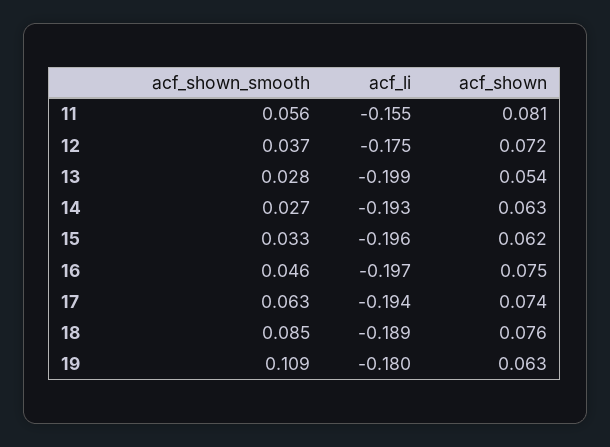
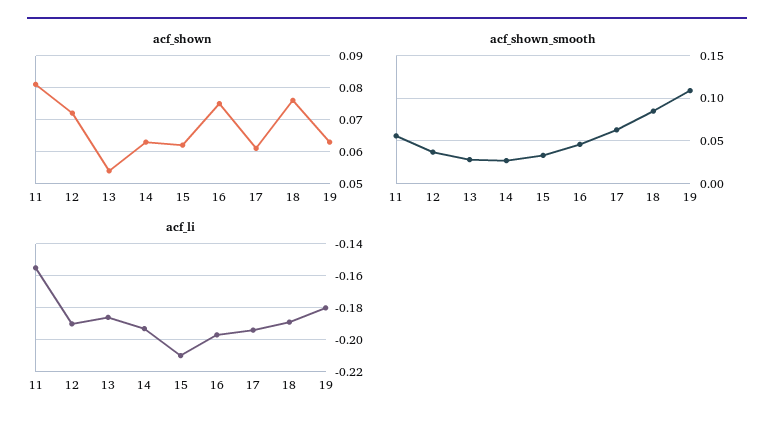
  {
    "acf_shown_smooth": {
      "11": 0.056,
      "12": 0.037,
      "13": 0.028,
      "14": 0.027,
      "15": 0.033,
      "16": 0.046,
      "17": 0.063,
      "18": 0.085,
      "19": 0.109
    },
    "acf_li": {
      "11": -0.155,
-     "12": -0.175,
+     "12": -0.19,
-     "13": -0.199,
+     "13": -0.185,
      "14": -0.193,
-     "15": -0.196,
+     "15": -0.21,
      "16": -0.197,
      "17": -0.194,
      "18": -0.189,
      "19": -0.18
    },
    "acf_shown": {
      "11": 0.081,
      "12": 0.072,
      "13": 0.054,
      "14": 0.063,
      "15": 0.062,
      "16": 0.075,
-     "17": 0.074,
+     "17": 0.06,
      "18": 0.076,
      "19": 0.063
    }
  }

